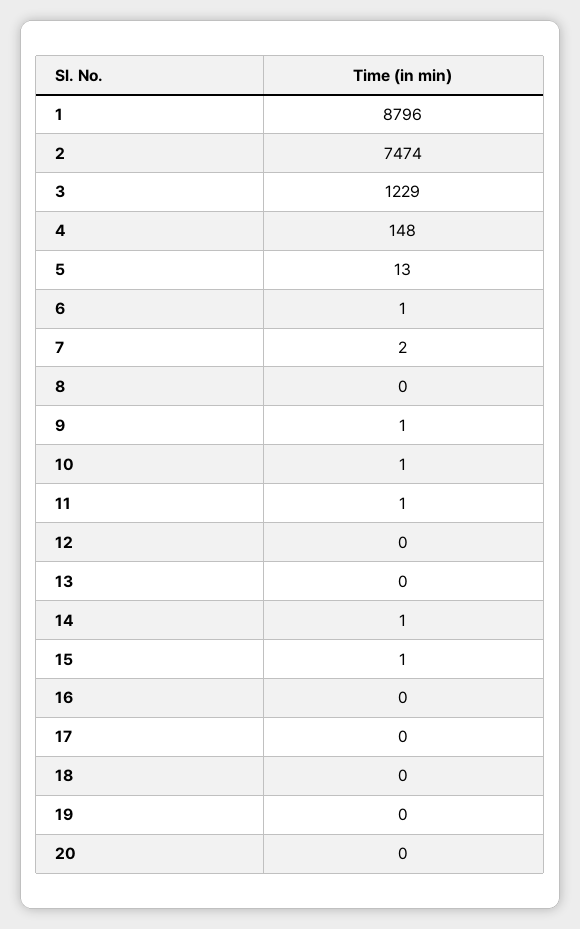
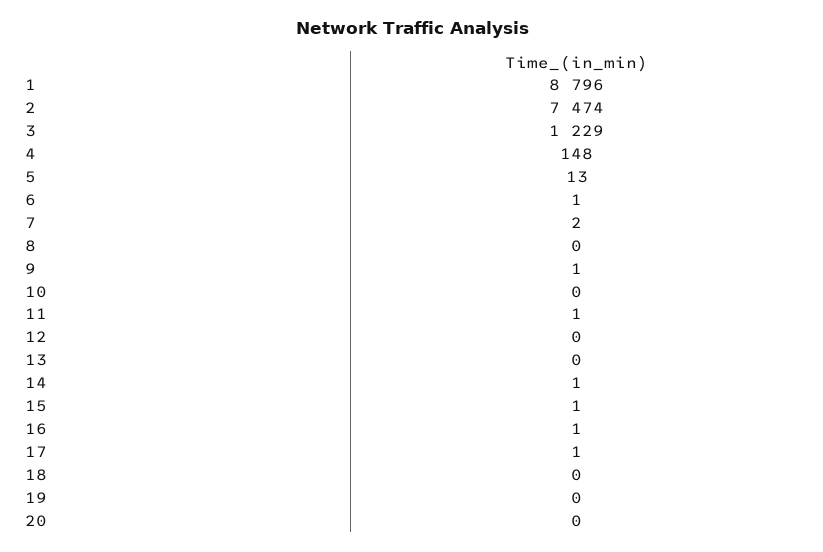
  {
    "1": 8796,
    "2": 7474,
    "3": 1229,
    "4": 148,
    "5": 13,
    "6": 1,
    "7": 2,
    "8": 0,
    "9": 1,
-   "10": 1,
+   "10": 0,
    "11": 1,
    "12": 0,
    "13": 0,
    "14": 1,
    "15": 1,
-   "16": 0,
+   "16": 1,
-   "17": 0,
+   "17": 1,
    "18": 0,
    "19": 0,
    "20": 0
  }

